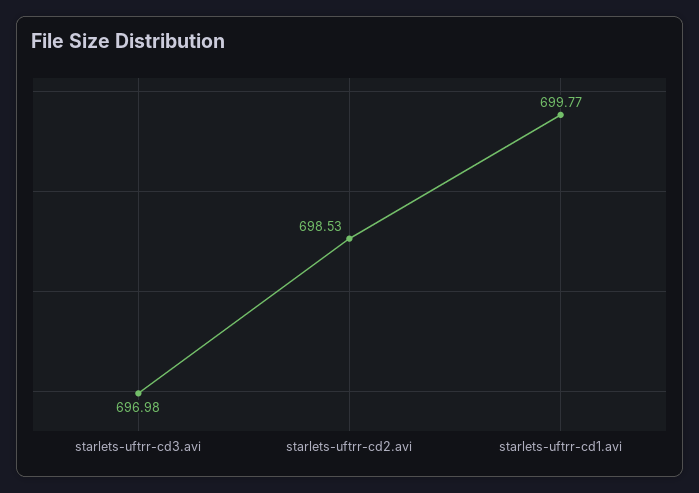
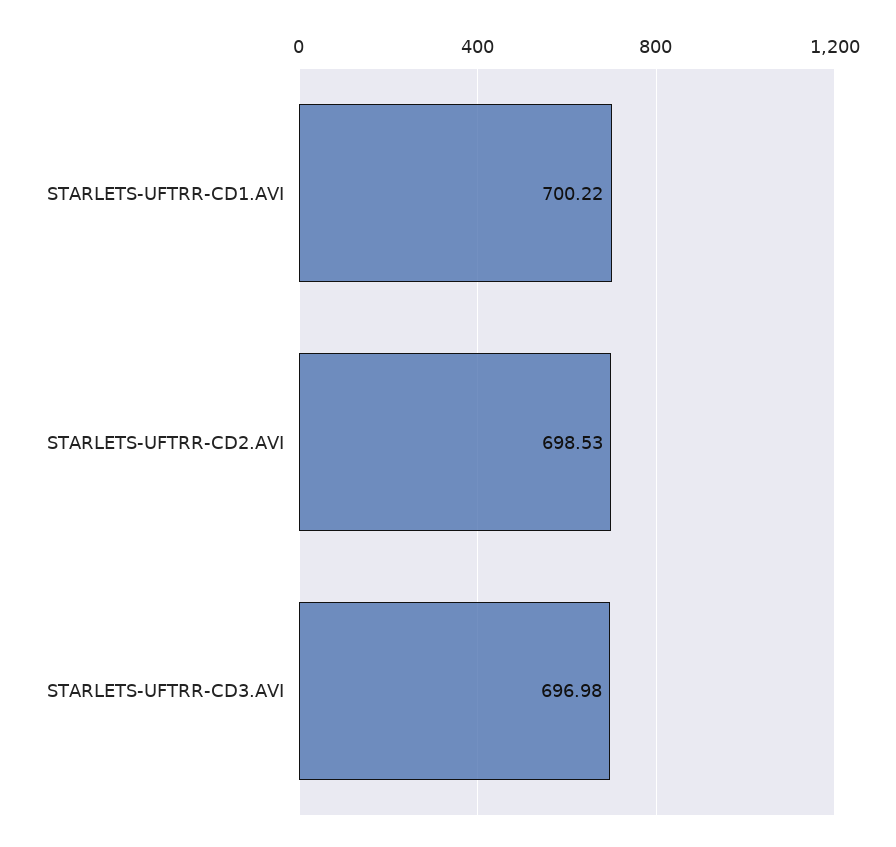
  {
    "starlets-uftrr-cd3.avi": 696.98,
    "starlets-uftrr-cd2.avi": 698.53,
-   "starlets-uftrr-cd1.avi": 699.77
+   "starlets-uftrr-cd1.avi": 700.22
  }

